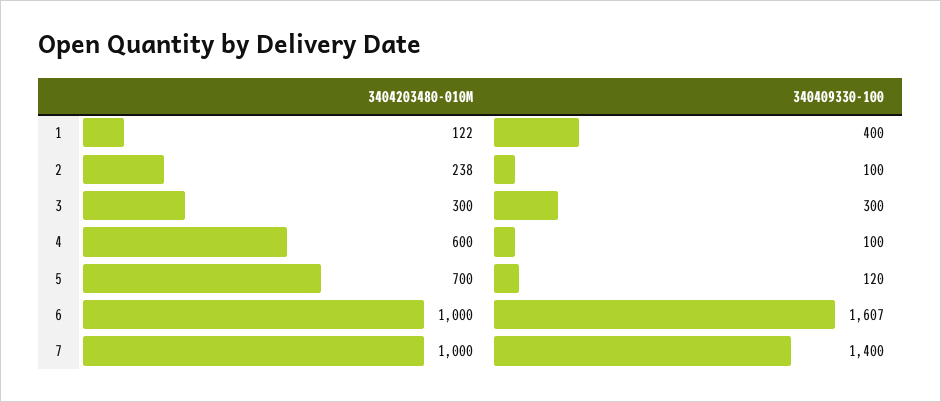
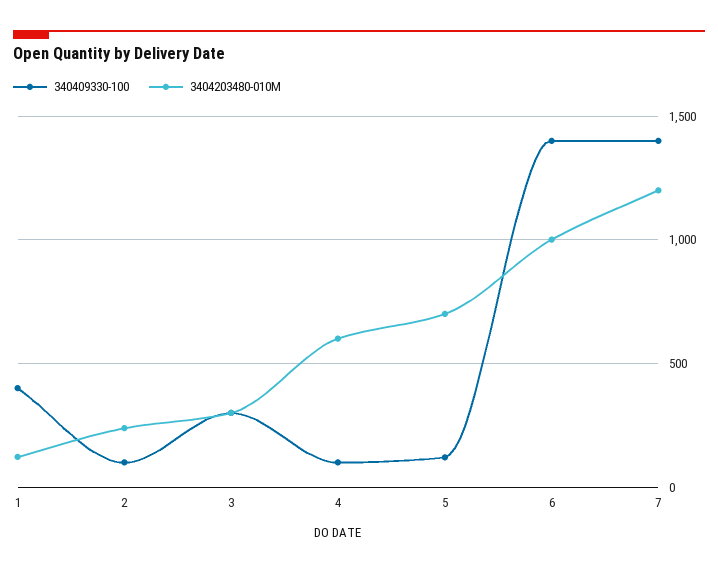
  {
    "3404203480-010M": {
      "1": 122,
      "2": 238,
      "3": 300,
      "4": 600,
      "5": 700,
      "6": 1000,
-     "7": 1000
+     "7": 1200
    },
    "340409330-100": {
      "1": 400,
      "2": 100,
      "3": 300,
      "4": 100,
      "5": 120,
-     "6": 1607,
+     "6": 1400,
      "7": 1400
    }
  }

